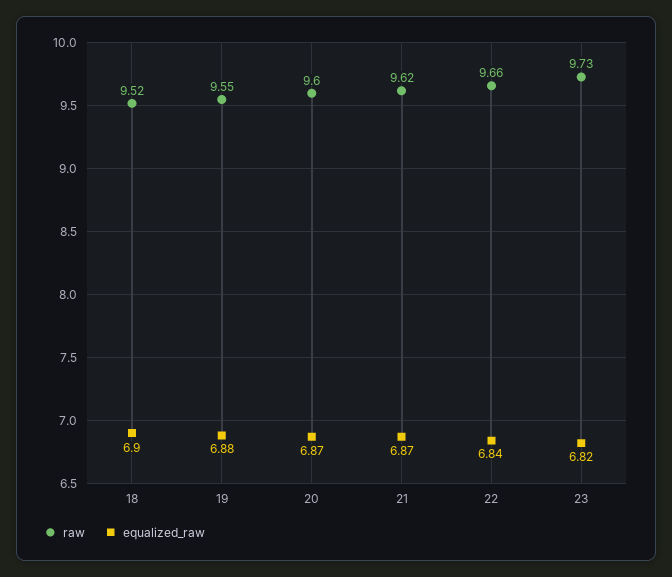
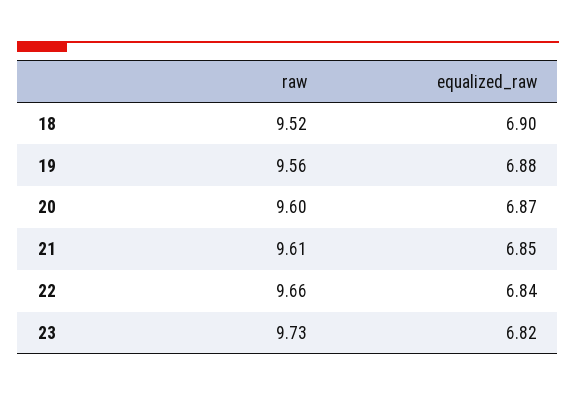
  {
    "raw": {
      "18": 9.52,
-     "19": 9.55,
+     "19": 9.56,
      "20": 9.6,
-     "21": 9.62,
+     "21": 9.61,
      "22": 9.66,
      "23": 9.73
    },
    "equalized_raw": {
      "18": 6.9,
      "19": 6.88,
      "20": 6.87,
-     "21": 6.87,
+     "21": 6.85,
      "22": 6.84,
      "23": 6.82
    }
  }

